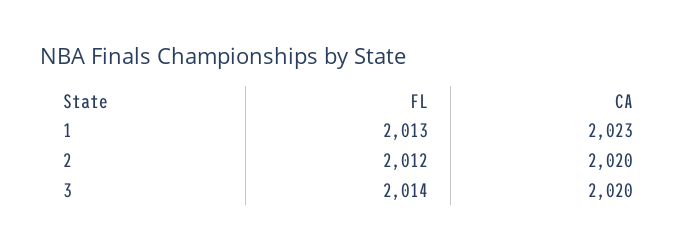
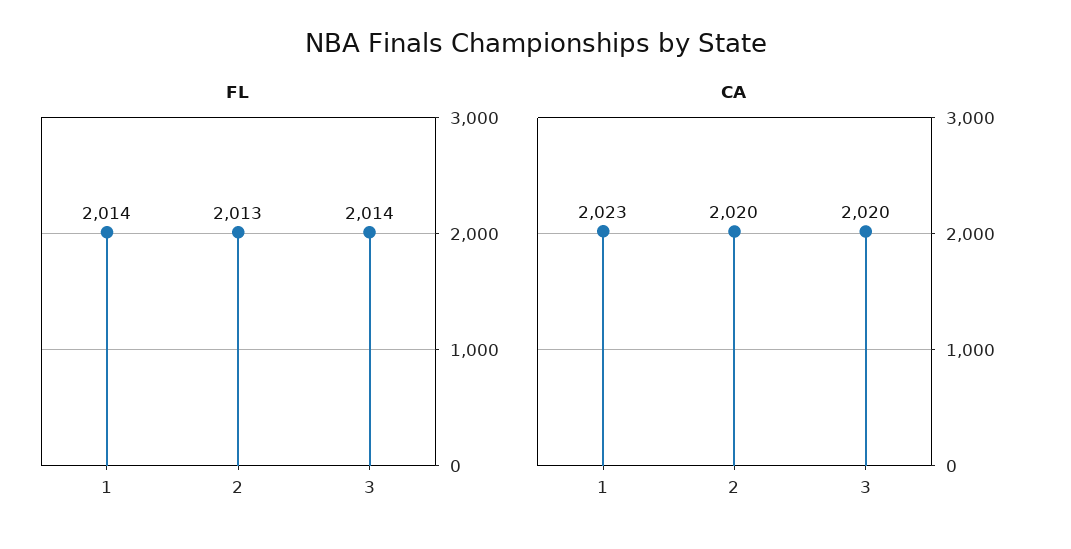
  {
    "FL": {
-     "1": 2013,
+     "1": 2014,
-     "2": 2012,
+     "2": 2013,
      "3": 2014
    },
    "CA": {
      "1": 2023,
      "2": 2020,
      "3": 2020
    }
  }

